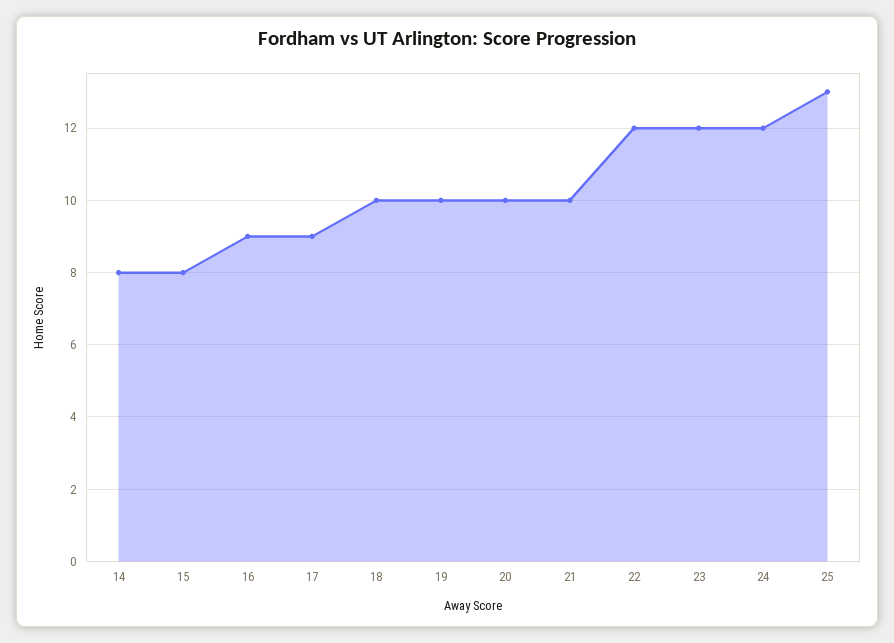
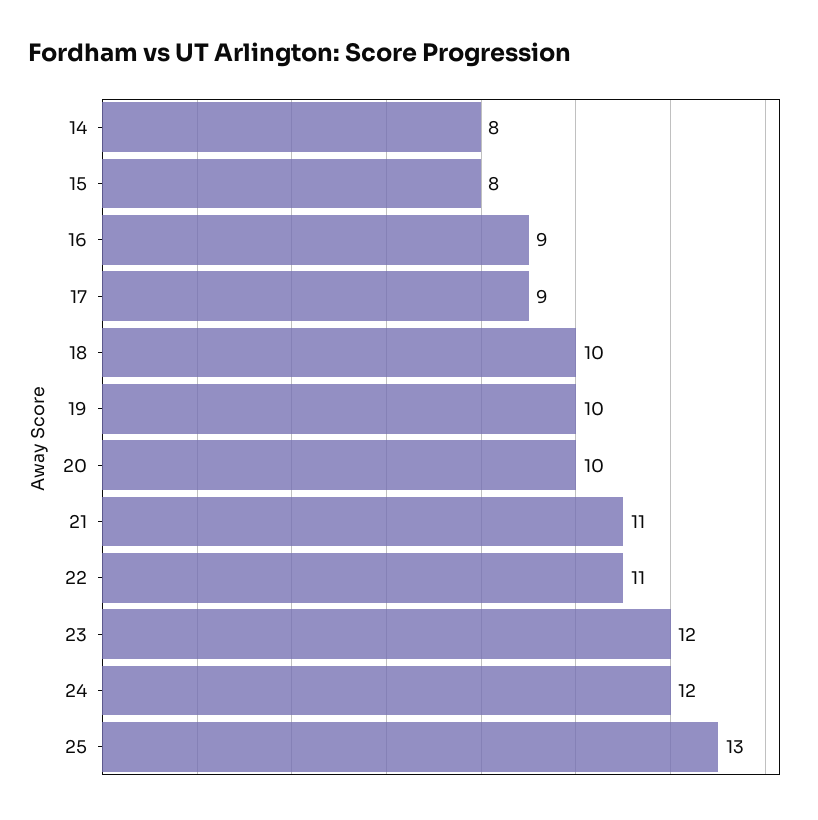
  {
    "14": 8,
    "15": 8,
    "16": 9,
    "17": 9,
    "18": 10,
    "19": 10,
    "20": 10,
-   "21": 10,
+   "21": 11,
-   "22": 12,
+   "22": 11,
    "23": 12,
    "24": 12,
    "25": 13
  }

